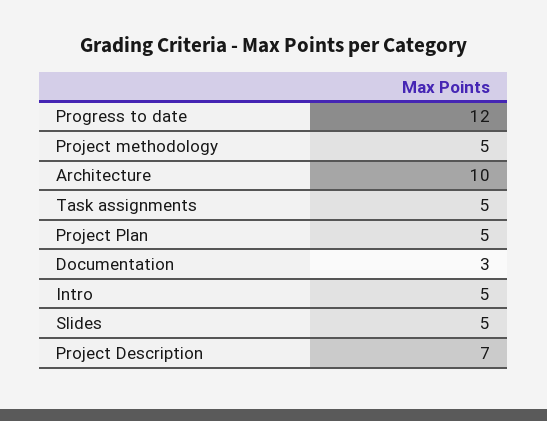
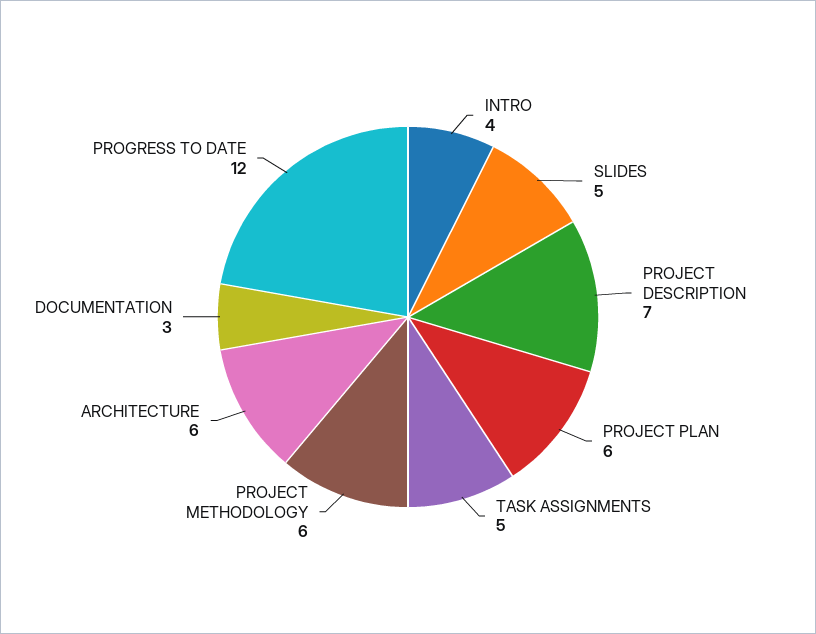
  {
    "Progress to date": 12,
-   "Project methodology": 5,
+   "Project methodology": 6,
-   "Architecture": 10,
+   "Architecture": 6,
    "Task assignments": 5,
-   "Project Plan": 5,
+   "Project Plan": 6,
    "Documentation": 3,
-   "Intro": 5,
+   "Intro": 4,
    "Slides": 5,
    "Project Description": 7
  }

